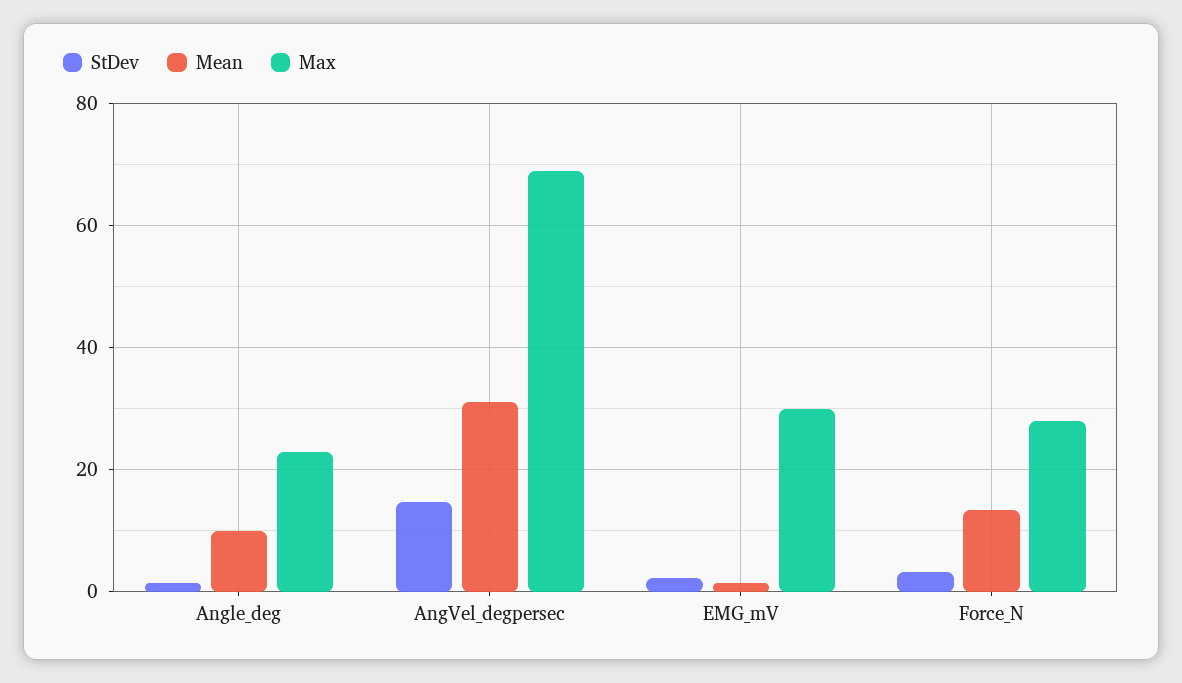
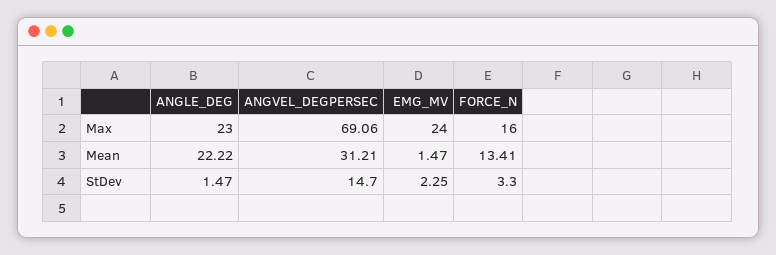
  {
    "StDev": {
      "Angle_deg": 1.47,
      "AngVel_degpersec": 14.7,
      "EMG_mV": 2.25,
      "Force_N": 3.3
    },
    "Mean": {
-     "Angle_deg": 10,
+     "Angle_deg": 22.22,
      "AngVel_degpersec": 31.21,
      "EMG_mV": 1.47,
      "Force_N": 13.41
    },
    "Max": {
      "Angle_deg": 23,
      "AngVel_degpersec": 69.06,
-     "EMG_mV": 30,
+     "EMG_mV": 24,
-     "Force_N": 28
+     "Force_N": 16
    }
  }

